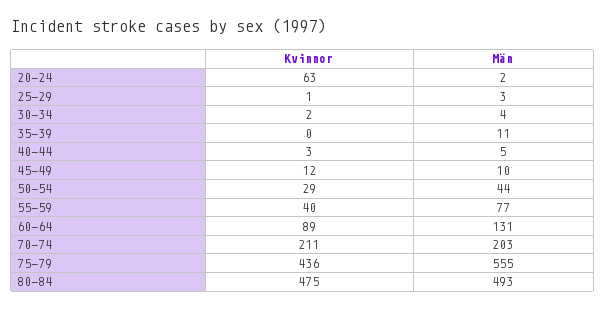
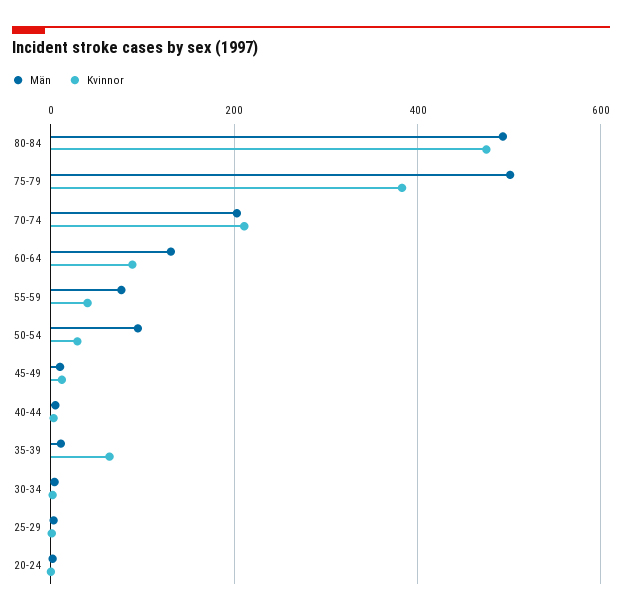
  {
    "Kvinnor": {
-     "20-24": 63,
+     "20-24": 0,
      "25-29": 1,
      "30-34": 2,
-     "35-39": 0,
+     "35-39": 60,
      "40-44": 3,
      "45-49": 12,
      "50-54": 29,
      "55-59": 40,
      "60-64": 89,
      "70-74": 211,
-     "75-79": 436,
+     "75-79": 380,
      "80-84": 475
    },
    "Män": {
      "20-24": 2,
      "25-29": 3,
      "30-34": 4,
      "35-39": 11,
      "40-44": 5,
      "45-49": 10,
-     "50-54": 44,
+     "50-54": 100,
      "55-59": 77,
      "60-64": 131,
      "70-74": 203,
-     "75-79": 555,
+     "75-79": 500,
      "80-84": 493
    }
  }

